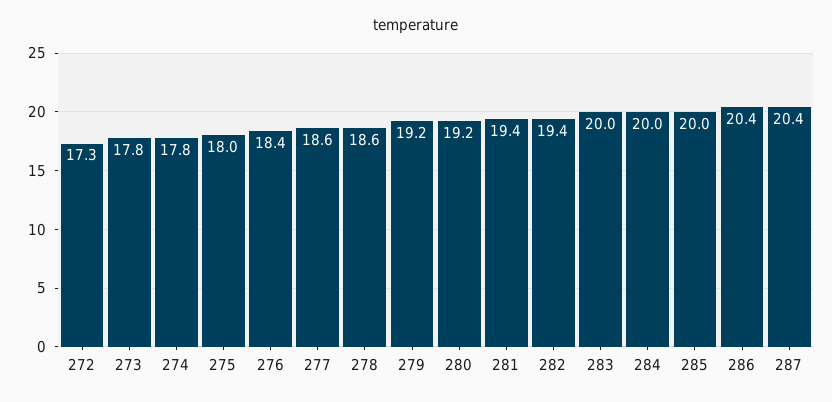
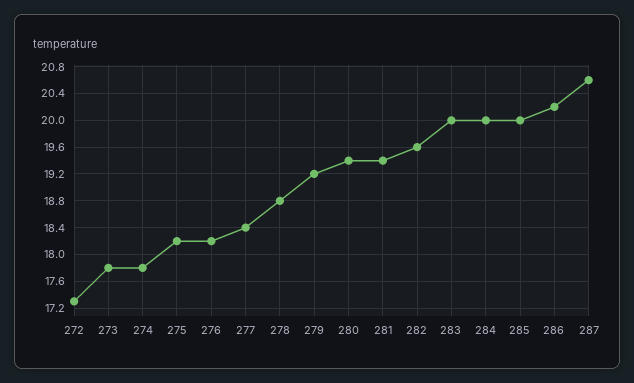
  {
    "272": 17.3,
    "273": 17.8,
    "274": 17.8,
-   "275": 18,
+   "275": 18.2,
-   "276": 18.4,
+   "276": 18.2,
-   "277": 18.6,
+   "277": 18.4,
-   "278": 18.6,
+   "278": 18.8,
    "279": 19.2,
-   "280": 19.2,
+   "280": 19.4,
    "281": 19.4,
-   "282": 19.4,
+   "282": 19.6,
    "283": 20,
    "284": 20,
    "285": 20,
-   "286": 20.4,
+   "286": 20.2,
-   "287": 20.4
+   "287": 20.6
  }

